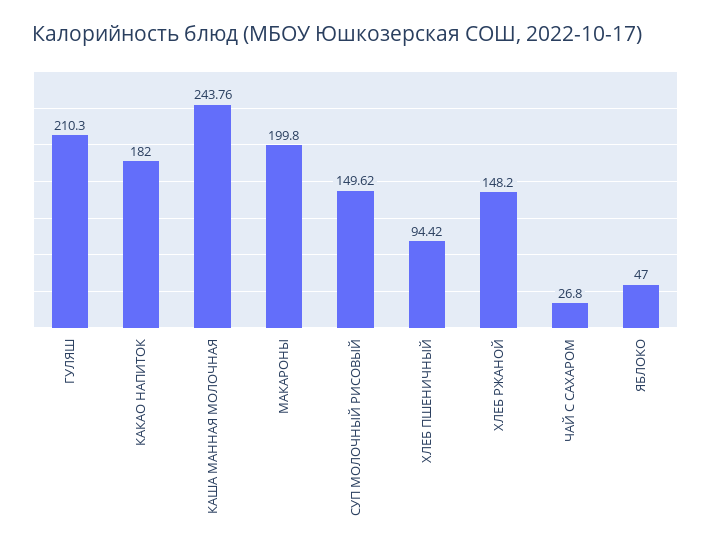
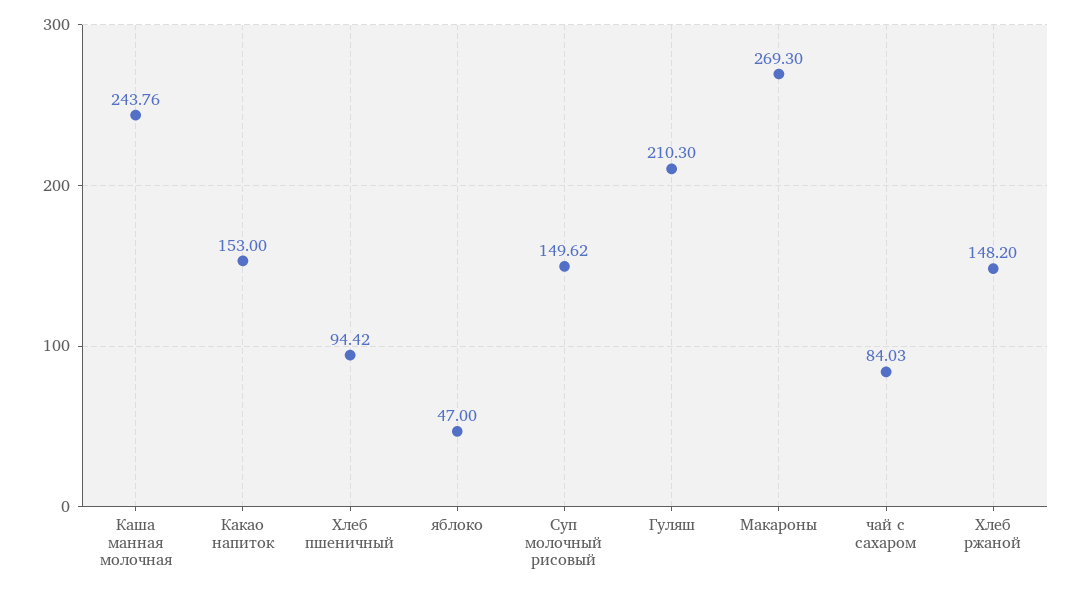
  {
    "ГУЛЯШ": 210.3,
-   "КАКАО НАПИТОК": 182,
+   "КАКАО НАПИТОК": 153,
    "КАША МАННАЯ МОЛОЧНАЯ": 243.76,
-   "МАКАРОНЫ": 199.8,
+   "МАКАРОНЫ": 269.3,
    "СУП МОЛОЧНЫЙ РИСОВЫЙ": 149.62,
    "ХЛЕБ ПШЕНИЧНЫЙ": 94.42,
    "ХЛЕБ РЖАНОЙ": 148.2,
-   "ЧАЙ С САХАРОМ": 26.8,
+   "ЧАЙ С САХАРОМ": 84.03,
    "ЯБЛОКО": 47
  }

